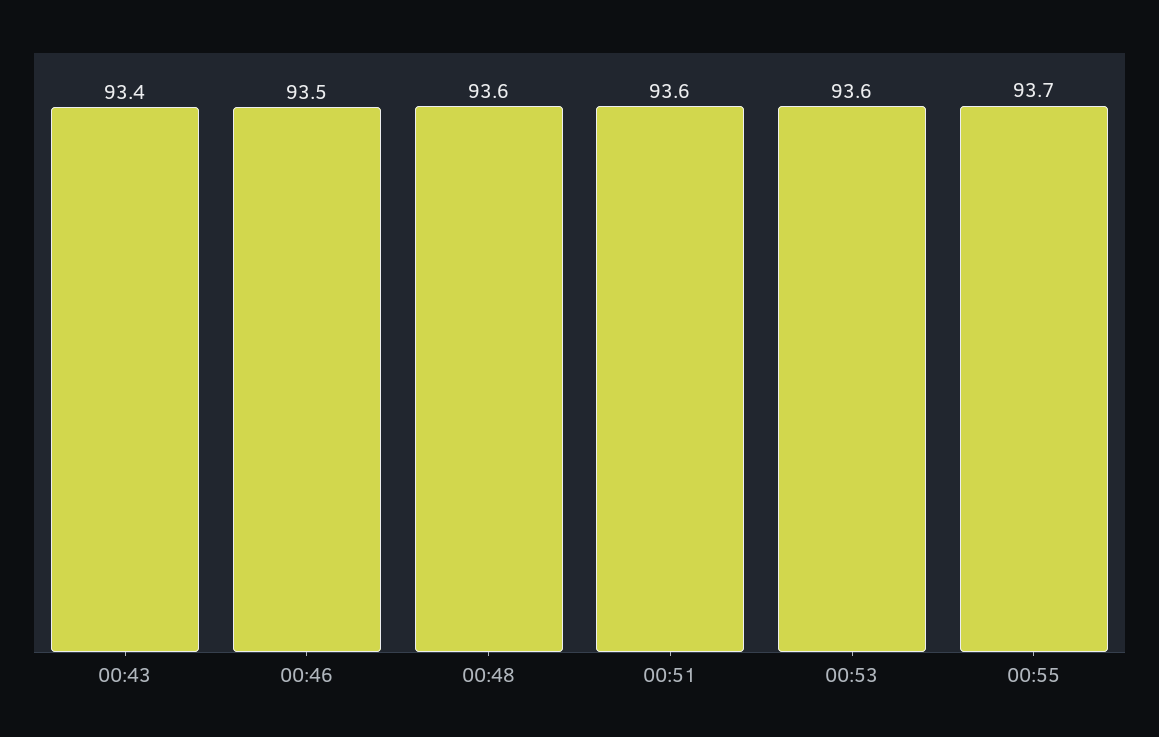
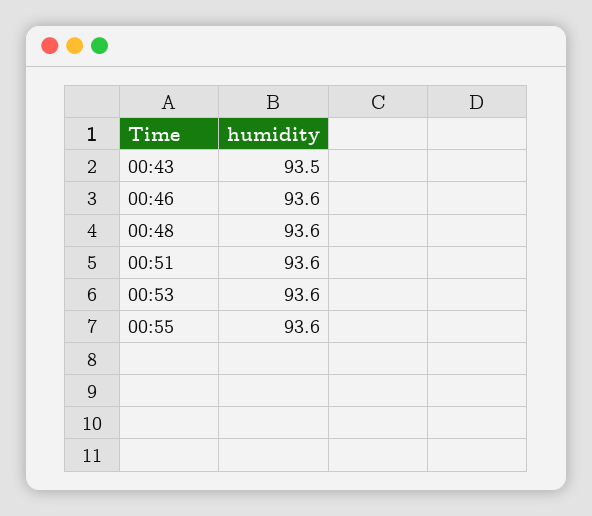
  {
-   "00:43": 93.4,
+   "00:43": 93.5,
-   "00:46": 93.5,
+   "00:46": 93.6,
    "00:48": 93.6,
    "00:51": 93.6,
    "00:53": 93.6,
-   "00:55": 93.7
+   "00:55": 93.6
  }

